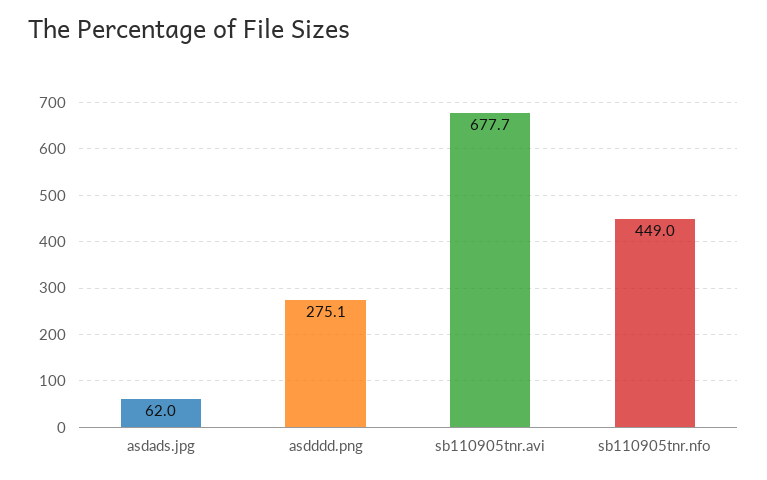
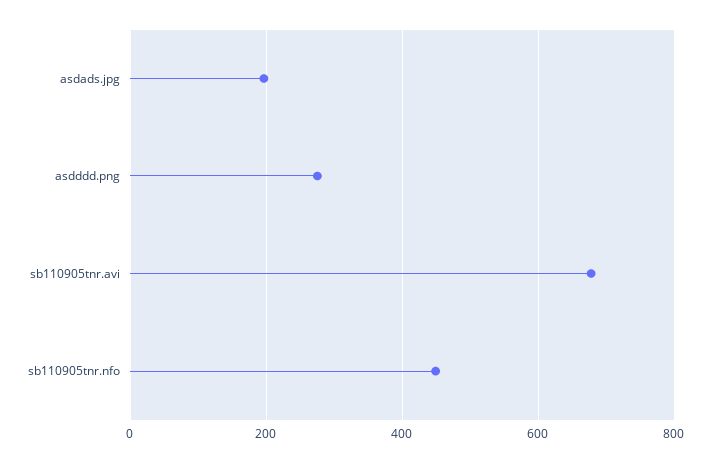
  {
-   "asdads.jpg": 62,
+   "asdads.jpg": 200,
    "asdddd.png": 275.1,
    "sb110905tnr.avi": 677.7,
    "sb110905tnr.nfo": 449
  }

